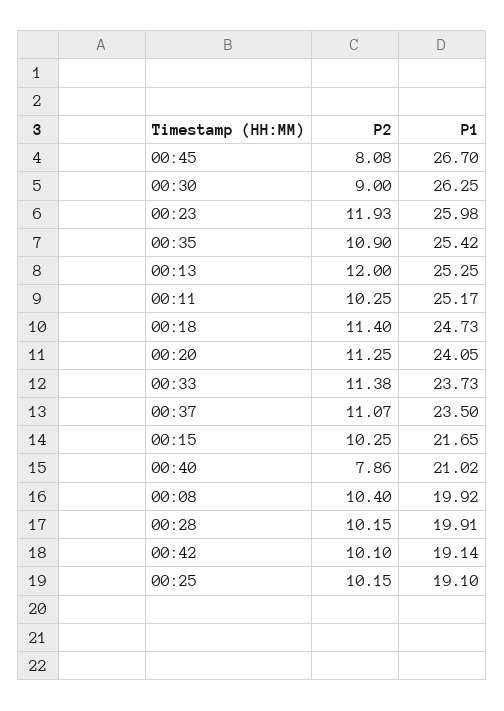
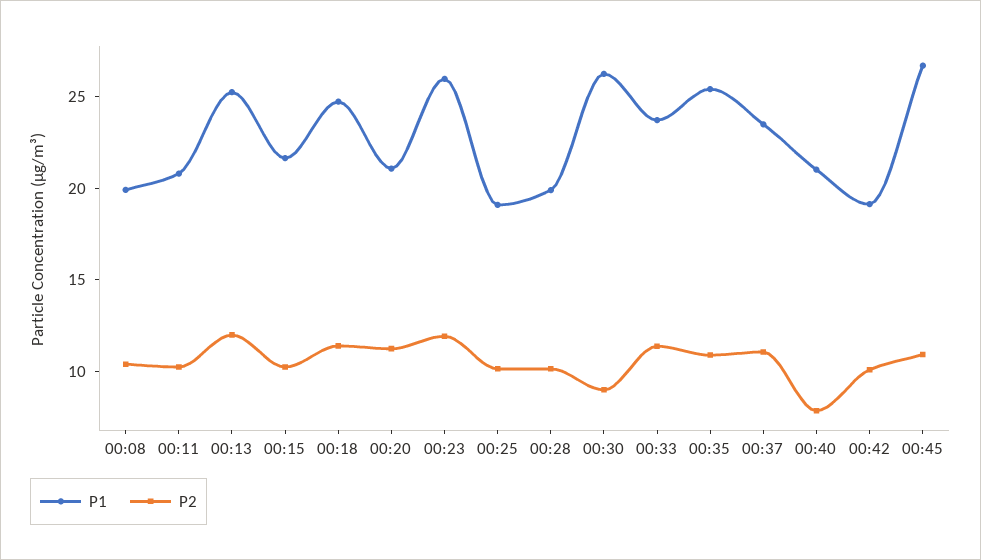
  {
    "P2": {
-     "00:45": 8.08,
+     "00:45": 11,
      "00:30": 9,
      "00:23": 11.93,
      "00:35": 10.9,
      "00:13": 12,
      "00:11": 10.25,
      "00:18": 11.4,
      "00:20": 11.25,
      "00:33": 11.38,
      "00:37": 11.07,
      "00:15": 10.25,
      "00:40": 7.86,
      "00:08": 10.4,
      "00:28": 10.15,
      "00:42": 10.1,
      "00:25": 10.15
    },
    "P1": {
      "00:45": 26.7,
      "00:30": 26.25,
      "00:23": 25.98,
      "00:35": 25.42,
      "00:13": 25.25,
-     "00:11": 25.17,
+     "00:11": 21,
      "00:18": 24.73,
-     "00:20": 24.05,
+     "00:20": 21,
      "00:33": 23.73,
      "00:37": 23.5,
      "00:15": 21.65,
      "00:40": 21.02,
      "00:08": 19.92,
      "00:28": 19.91,
      "00:42": 19.14,
      "00:25": 19.1
    }
  }

